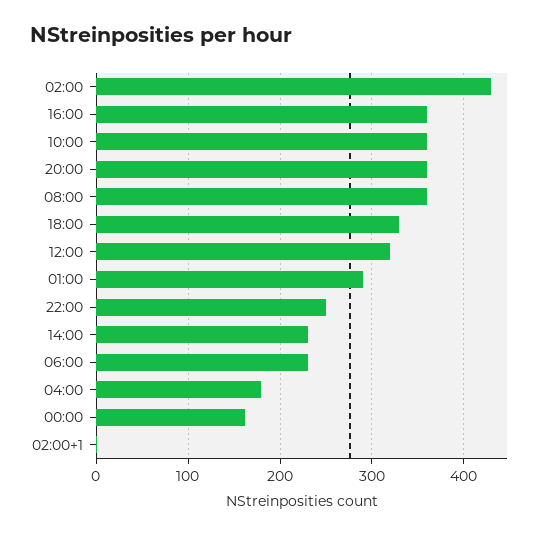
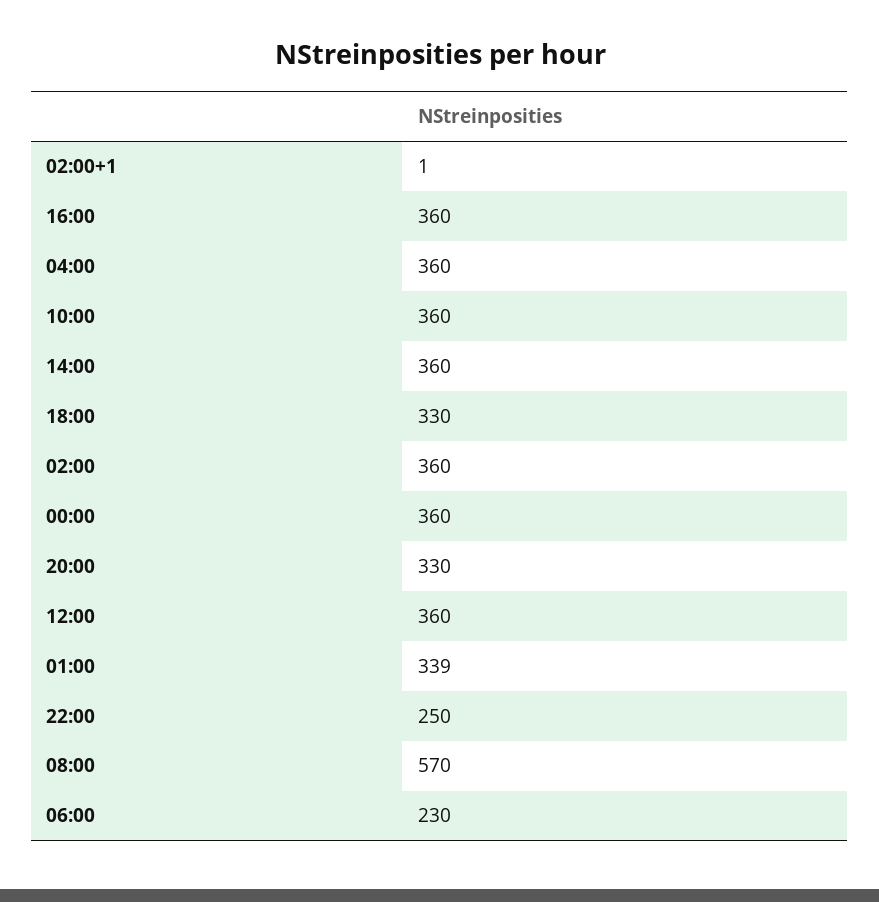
  {
-   "02:00": 430,
+   "02:00": 360,
    "16:00": 360,
    "10:00": 360,
-   "20:00": 360,
+   "20:00": 330,
-   "08:00": 360,
+   "08:00": 570,
    "18:00": 330,
-   "12:00": 320,
+   "12:00": 360,
-   "01:00": 290,
+   "01:00": 339,
    "22:00": 250,
-   "14:00": 230,
+   "14:00": 360,
    "06:00": 230,
-   "04:00": 180,
+   "04:00": 360,
-   "00:00": 160,
+   "00:00": 360,
    "02:00+1": 1
  }

